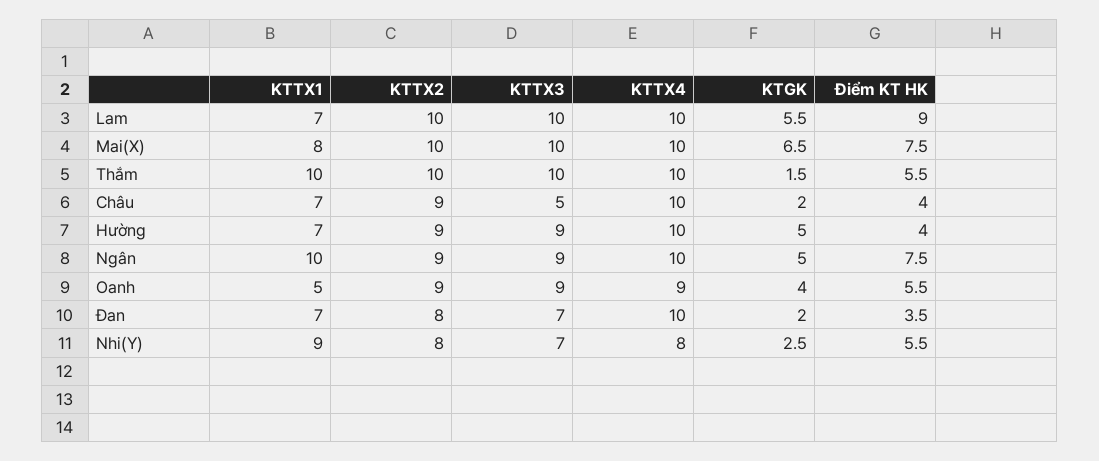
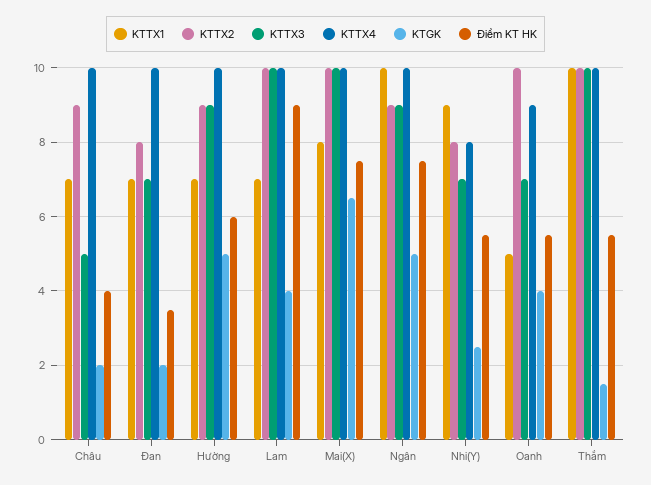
  {
    "KTTX1": {
      "Lam": 7,
      "Mai(X)": 8,
      "Thắm": 10,
      "Châu": 7,
      "Hường": 7,
      "Ngân": 10,
      "Oanh": 5,
      "Đan": 7,
      "Nhi(Y)": 9
    },
    "KTTX2": {
      "Lam": 10,
      "Mai(X)": 10,
      "Thắm": 10,
      "Châu": 9,
      "Hường": 9,
      "Ngân": 9,
-     "Oanh": 9,
+     "Oanh": 10,
      "Đan": 8,
      "Nhi(Y)": 8
    },
    "KTTX3": {
      "Lam": 10,
      "Mai(X)": 10,
      "Thắm": 10,
      "Châu": 5,
      "Hường": 9,
      "Ngân": 9,
-     "Oanh": 9,
+     "Oanh": 7,
      "Đan": 7,
      "Nhi(Y)": 7
    },
    "KTTX4": {
      "Lam": 10,
      "Mai(X)": 10,
      "Thắm": 10,
      "Châu": 10,
      "Hường": 10,
      "Ngân": 10,
      "Oanh": 9,
      "Đan": 10,
      "Nhi(Y)": 8
    },
    "KTGK": {
-     "Lam": 5.5,
+     "Lam": 4,
      "Mai(X)": 6.5,
      "Thắm": 1.5,
      "Châu": 2,
      "Hường": 5,
      "Ngân": 5,
      "Oanh": 4,
      "Đan": 2,
      "Nhi(Y)": 2.5
    },
    "Điểm KT HK": {
      "Lam": 9,
      "Mai(X)": 7.5,
      "Thắm": 5.5,
      "Châu": 4,
-     "Hường": 4,
+     "Hường": 6,
      "Ngân": 7.5,
      "Oanh": 5.5,
      "Đan": 3.5,
      "Nhi(Y)": 5.5
    }
  }

